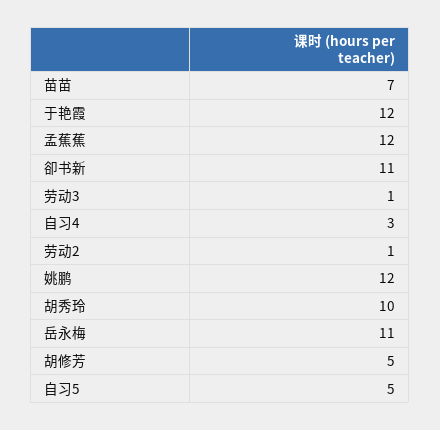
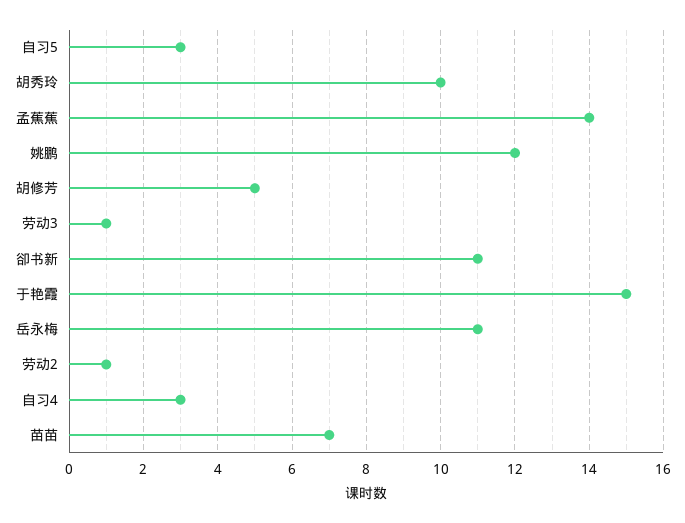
  {
    "苗苗": 7,
-   "于艳霞": 12,
+   "于艳霞": 15,
-   "孟蕉蕉": 12,
+   "孟蕉蕉": 14,
    "卻书新": 11,
    "劳动3": 1,
    "自习4": 3,
    "劳动2": 1,
    "姚鹏": 12,
    "胡秀玲": 10,
    "岳永梅": 11,
    "胡修芳": 5,
-   "自习5": 5
+   "自习5": 3
  }

